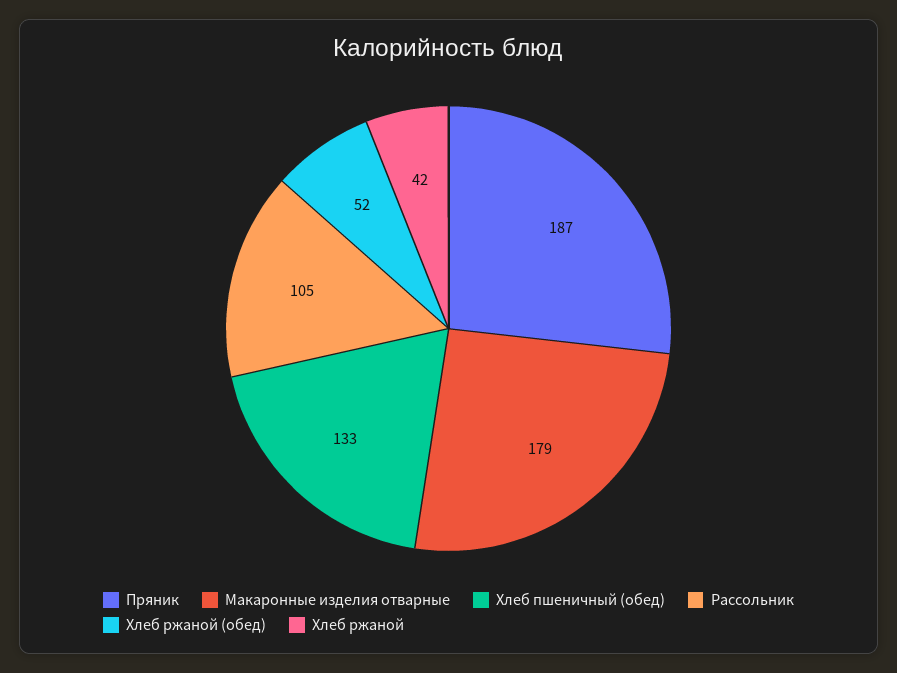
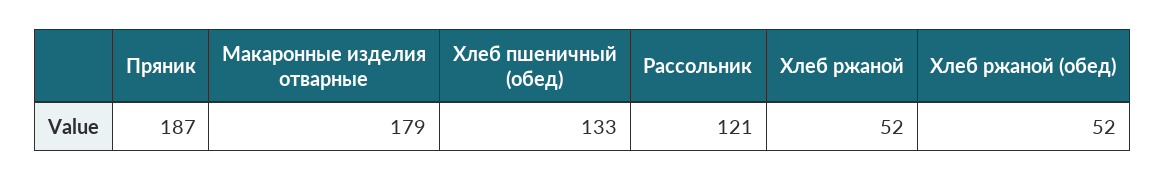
  {
    "Пряник": 187,
    "Макаронные изделия отварные": 179,
    "Хлеб пшеничный (обед)": 133,
-   "Рассольник": 105,
+   "Рассольник": 121,
    "Хлеб ржаной (обед)": 52,
-   "Хлеб ржаной": 42
+   "Хлеб ржаной": 52
  }

